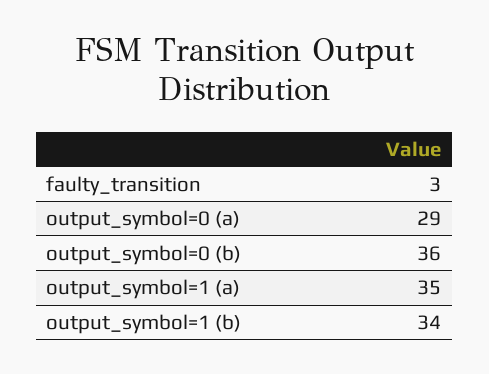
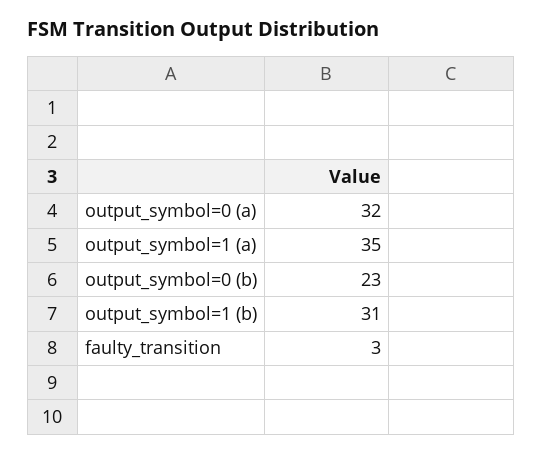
  {
    "faulty_transition": 3,
-   "output_symbol=0 (a)": 29,
+   "output_symbol=0 (a)": 32,
-   "output_symbol=0 (b)": 36,
+   "output_symbol=0 (b)": 23,
    "output_symbol=1 (a)": 35,
-   "output_symbol=1 (b)": 34
+   "output_symbol=1 (b)": 31
  }

